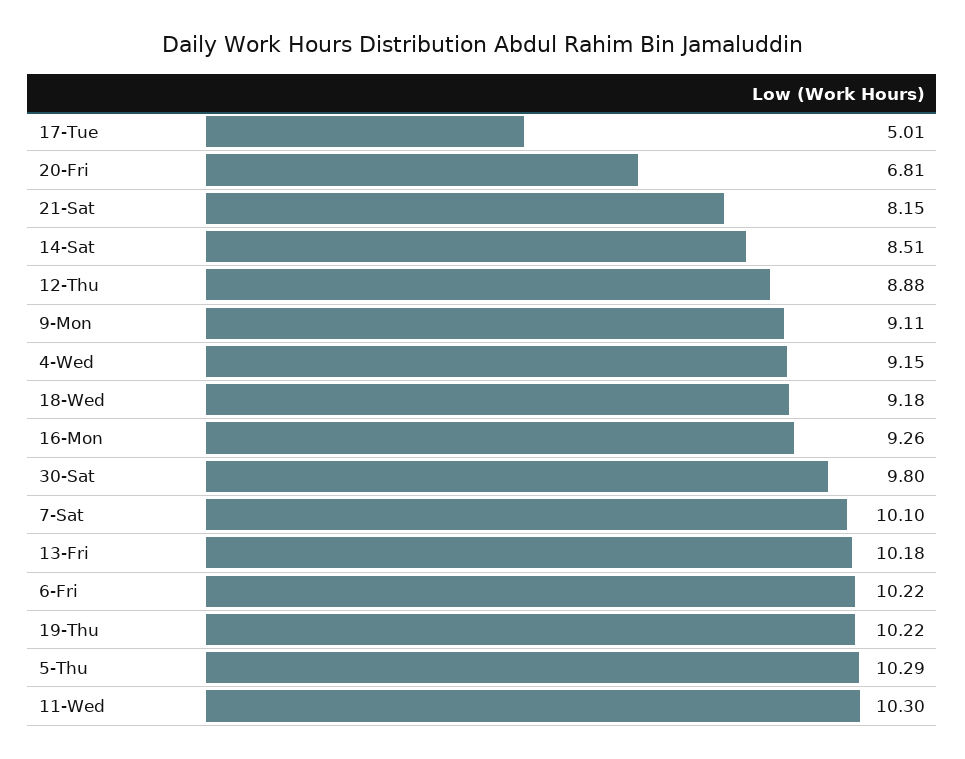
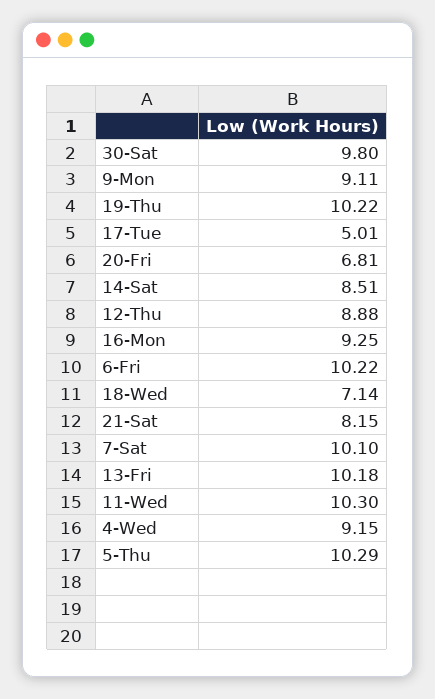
  {
    "17-Tue": 5.01,
    "20-Fri": 6.81,
    "21-Sat": 8.15,
    "14-Sat": 8.51,
    "12-Thu": 8.88,
    "9-Mon": 9.11,
    "4-Wed": 9.15,
-   "18-Wed": 9.18,
+   "18-Wed": 7.14,
-   "16-Mon": 9.26,
+   "16-Mon": 9.25,
    "30-Sat": 9.8,
    "7-Sat": 10.1,
    "13-Fri": 10.18,
    "6-Fri": 10.22,
    "19-Thu": 10.22,
    "5-Thu": 10.29,
    "11-Wed": 10.3
  }

